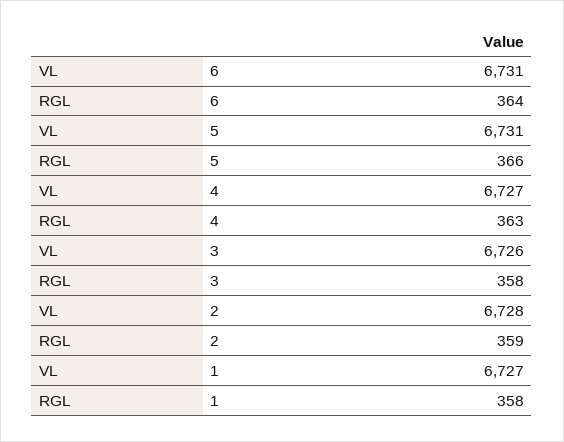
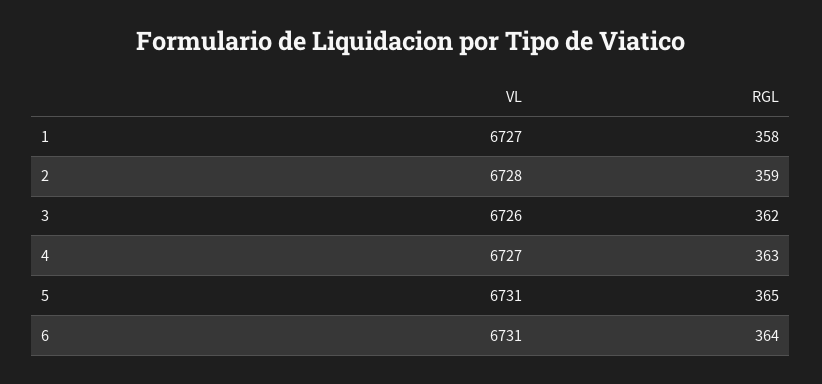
  {
    "VL": {
      "6": 6731,
      "5": 6731,
      "4": 6727,
      "3": 6726,
      "2": 6728,
      "1": 6727
    },
    "RGL": {
      "6": 364,
-     "5": 366,
+     "5": 365,
      "4": 363,
-     "3": 358,
+     "3": 362,
      "2": 359,
      "1": 358
    }
  }

